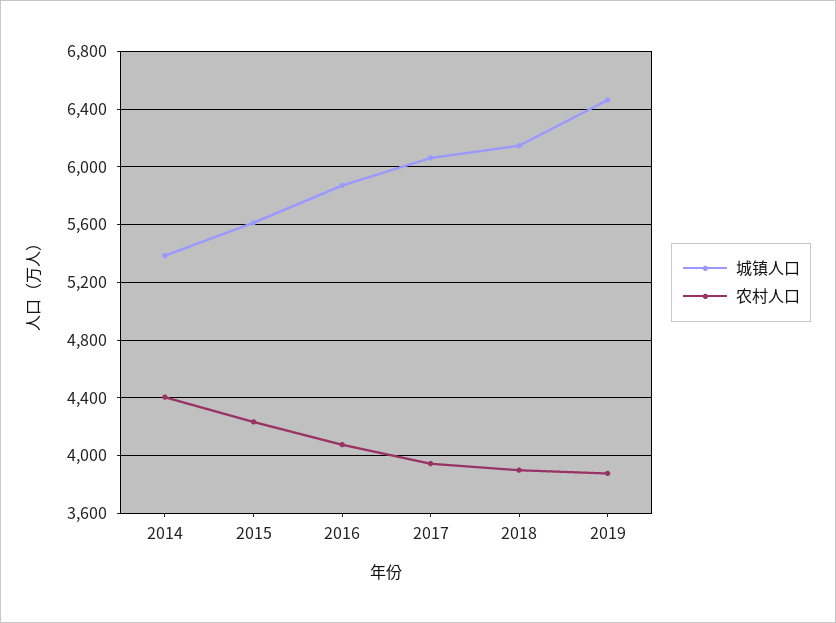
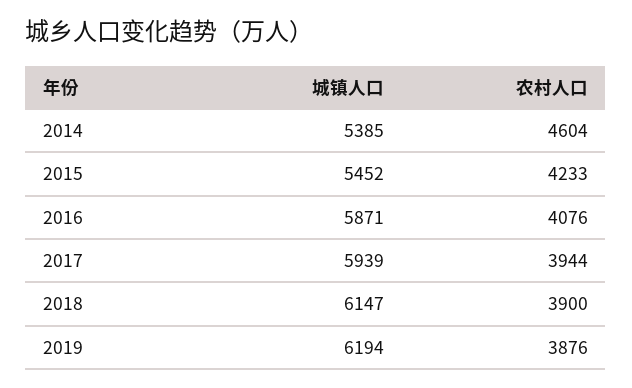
  {
    "城镇人口": {
      "2014": 5385,
-     "2015": 5600,
+     "2015": 5452,
      "2016": 5871,
-     "2017": 6050,
+     "2017": 5939,
      "2018": 6147,
-     "2019": 6450
+     "2019": 6194
    },
    "农村人口": {
-     "2014": 4400,
+     "2014": 4604,
      "2015": 4233,
      "2016": 4076,
      "2017": 3944,
      "2018": 3900,
      "2019": 3876
    }
  }

